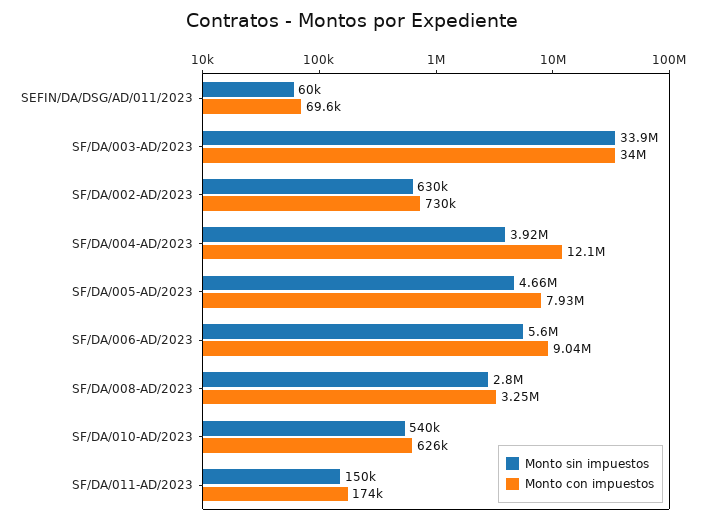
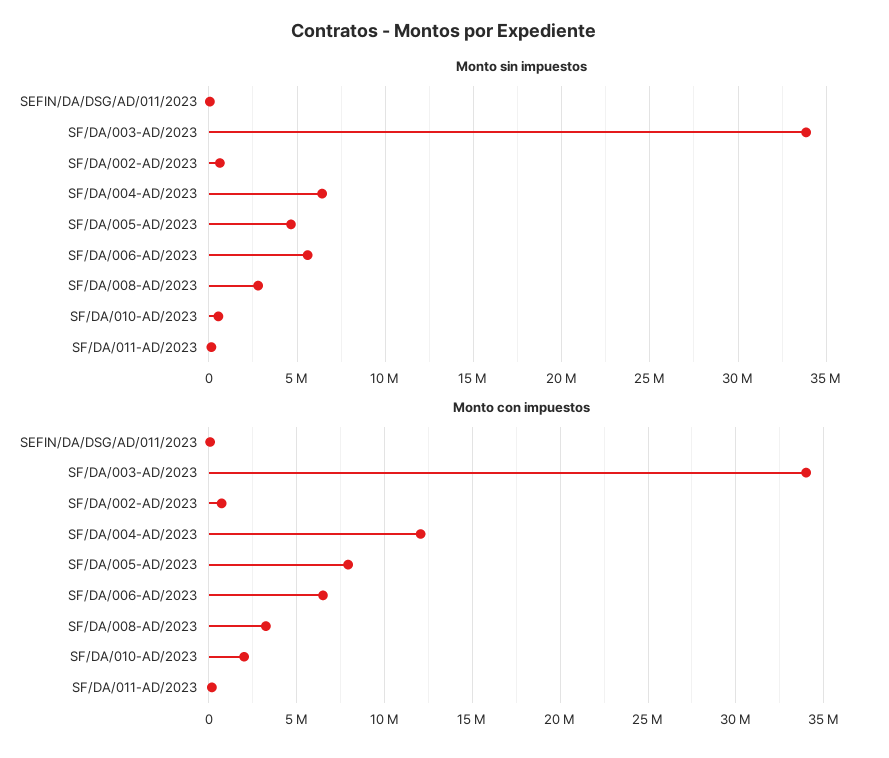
  {
    "Monto sin impuestos": {
      "SEFIN/DA/DSG/AD/011/2023": 60000,
      "SF/DA/003-AD/2023": 33900000,
      "SF/DA/002-AD/2023": 630000,
-     "SF/DA/004-AD/2023": 3920000,
+     "SF/DA/004-AD/2023": 6500000,
      "SF/DA/005-AD/2023": 4660000,
      "SF/DA/006-AD/2023": 5600000,
      "SF/DA/008-AD/2023": 2800000,
      "SF/DA/010-AD/2023": 540000,
      "SF/DA/011-AD/2023": 150000
    },
    "Monto con impuestos": {
      "SEFIN/DA/DSG/AD/011/2023": 69600,
      "SF/DA/003-AD/2023": 34000000,
      "SF/DA/002-AD/2023": 730000,
      "SF/DA/004-AD/2023": 12100000,
      "SF/DA/005-AD/2023": 7930000,
-     "SF/DA/006-AD/2023": 9040000,
+     "SF/DA/006-AD/2023": 6500000,
      "SF/DA/008-AD/2023": 3250000,
-     "SF/DA/010-AD/2023": 626000,
+     "SF/DA/010-AD/2023": 2000000,
      "SF/DA/011-AD/2023": 174000
    }
  }

